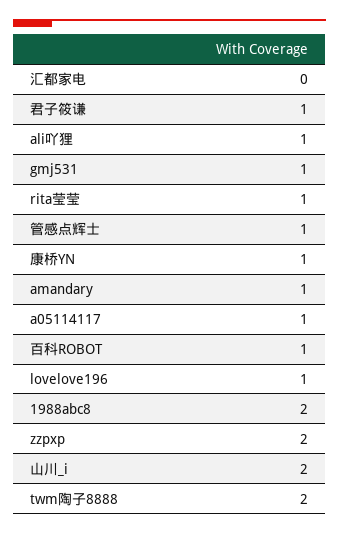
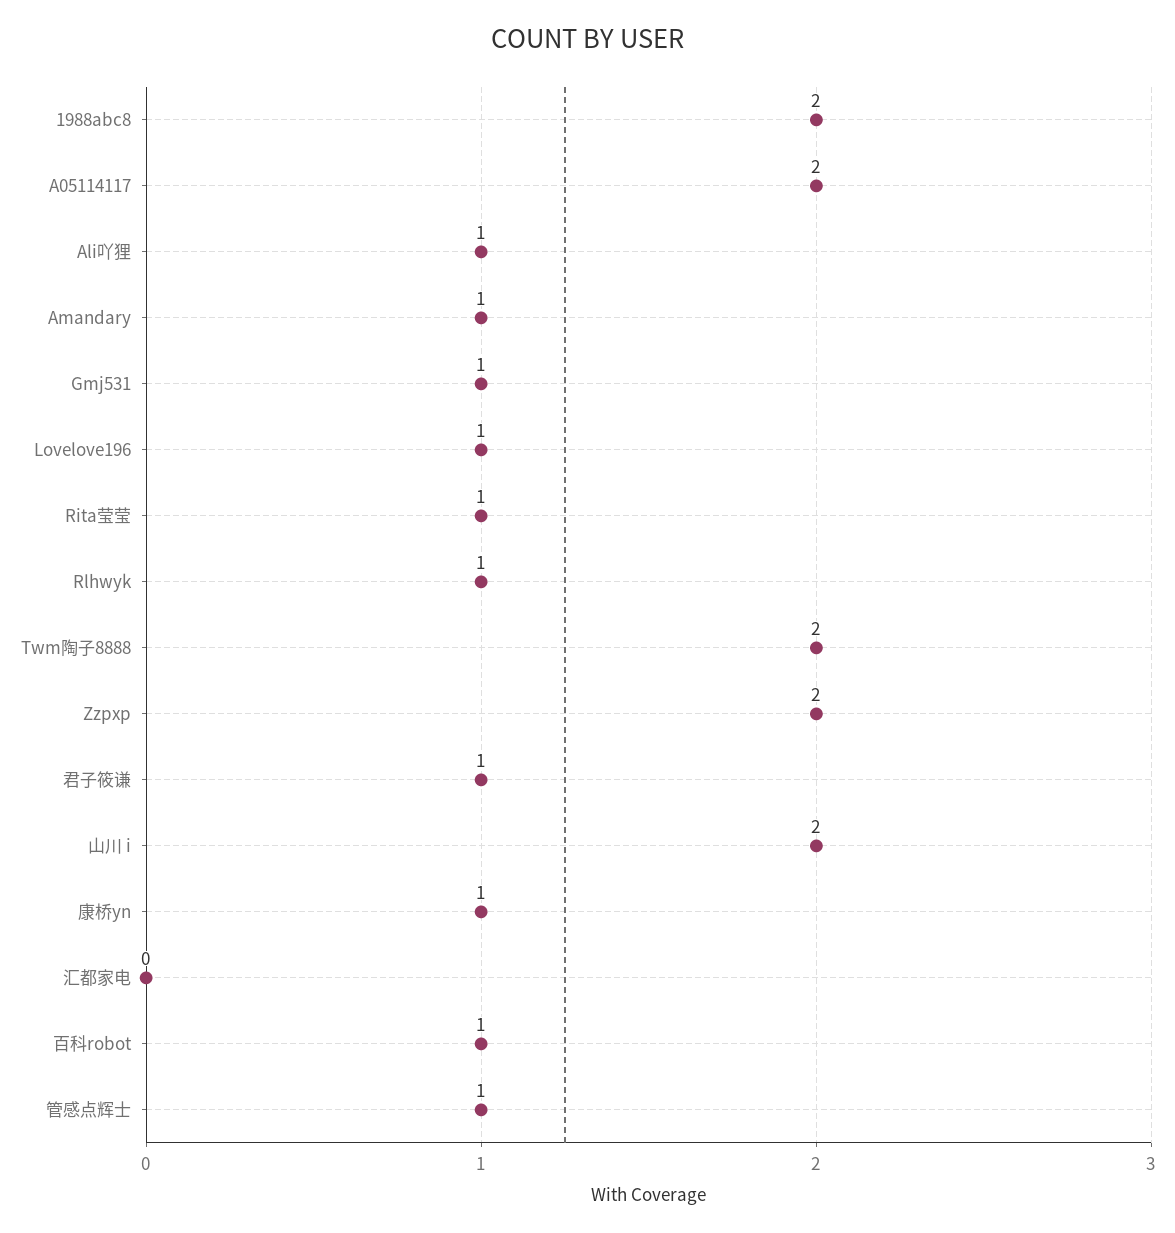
  {
    "汇都家电": 0,
    "君子筱谦": 1,
    "ali吖狸": 1,
    "gmj531": 1,
    "rita莹莹": 1,
    "管感点辉士": 1,
    "康桥YN": 1,
    "amandary": 1,
-   "a05114117": 1,
+   "a05114117": 2,
    "百科ROBOT": 1,
    "lovelove196": 1,
    "1988abc8": 2,
    "zzpxp": 2,
    "山川_i": 2,
-   "twm陶子8888": 2
+   "twm陶子8888": 2,
+   "Rlhwyk": 1
  }

